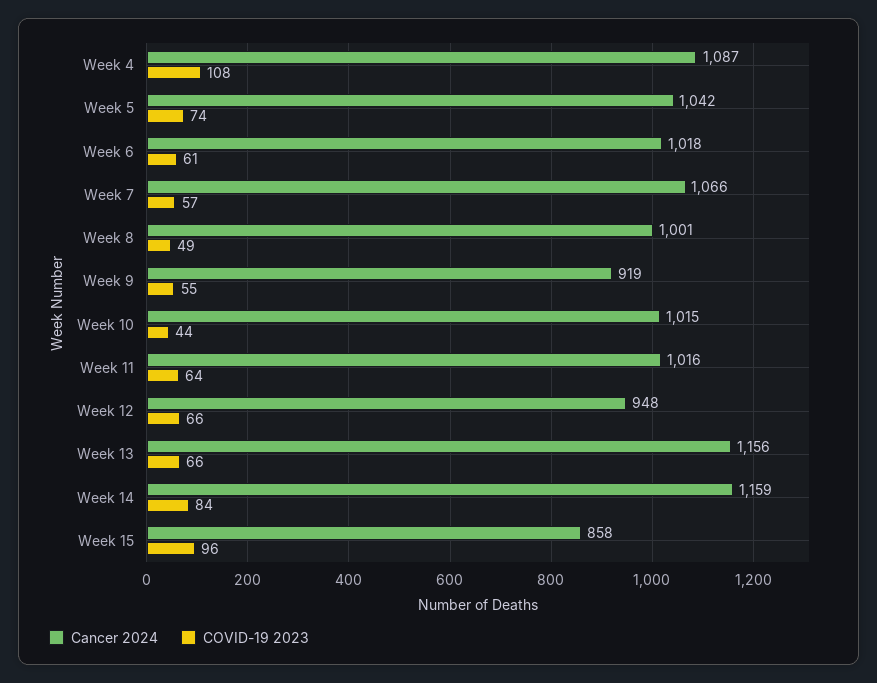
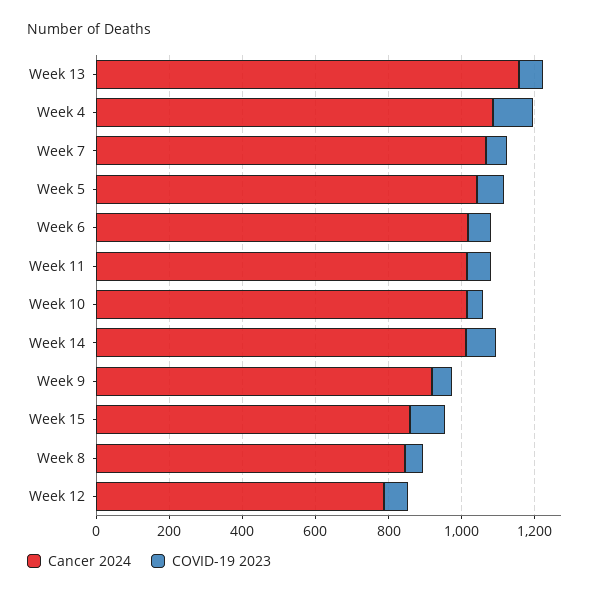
  {
    "Cancer 2024": {
      "Week 4": 1087,
      "Week 5": 1042,
      "Week 6": 1018,
      "Week 7": 1066,
-     "Week 8": 1001,
+     "Week 8": 850,
      "Week 9": 919,
      "Week 10": 1015,
      "Week 11": 1016,
-     "Week 12": 948,
+     "Week 12": 800,
      "Week 13": 1156,
-     "Week 14": 1159,
+     "Week 14": 1000,
      "Week 15": 858
    },
    "COVID-19 2023": {
      "Week 4": 108,
      "Week 5": 74,
      "Week 6": 61,
      "Week 7": 57,
      "Week 8": 49,
      "Week 9": 55,
      "Week 10": 44,
      "Week 11": 64,
      "Week 12": 66,
      "Week 13": 66,
      "Week 14": 84,
      "Week 15": 96
    }
  }

